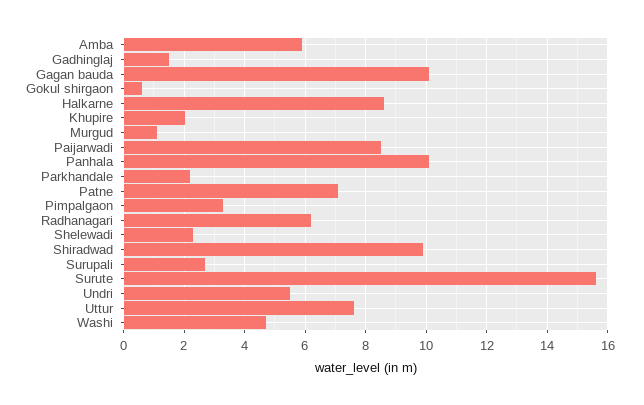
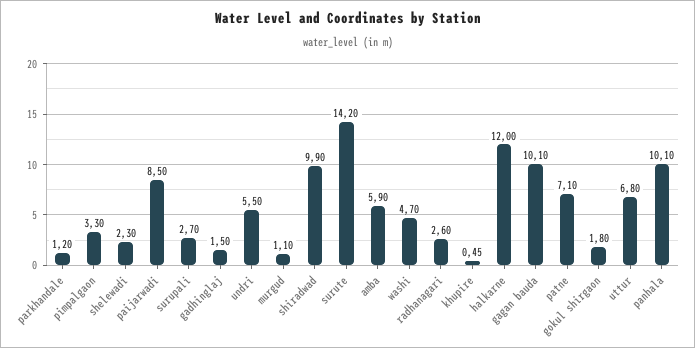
  {
    "Amba": 5.9,
    "Gadhinglaj": 1.5,
    "Gagan bauda": 10.1,
-   "Gokul shirgaon": 0.6,
+   "Gokul shirgaon": 1.8,
-   "Halkarne": 8.6,
+   "Halkarne": 12,
-   "Khupire": 2,
+   "Khupire": 0.45,
    "Murgud": 1.1,
    "Paijarwadi": 8.5,
    "Panhala": 10.1,
-   "Parkhandale": 2.2,
+   "Parkhandale": 1.2,
    "Patne": 7.1,
    "Pimpalgaon": 3.3,
-   "Radhanagari": 6.2,
+   "Radhanagari": 2.6,
    "Shelewadi": 2.3,
    "Shiradwad": 9.9,
    "Surupali": 2.7,
-   "Surute": 15.6,
+   "Surute": 14.2,
    "Undri": 5.5,
-   "Uttur": 7.6,
+   "Uttur": 6.8,
    "Washi": 4.7
  }

